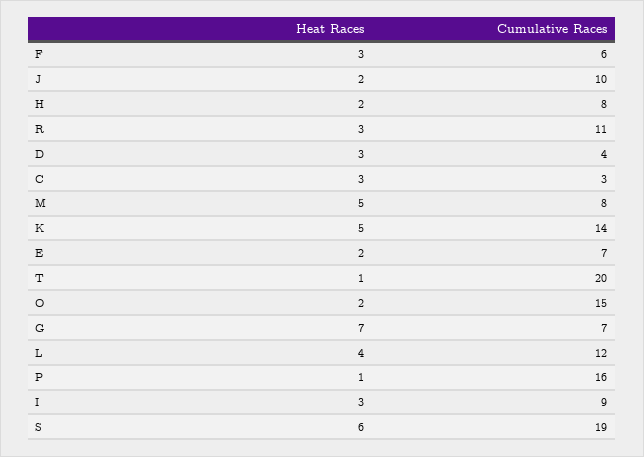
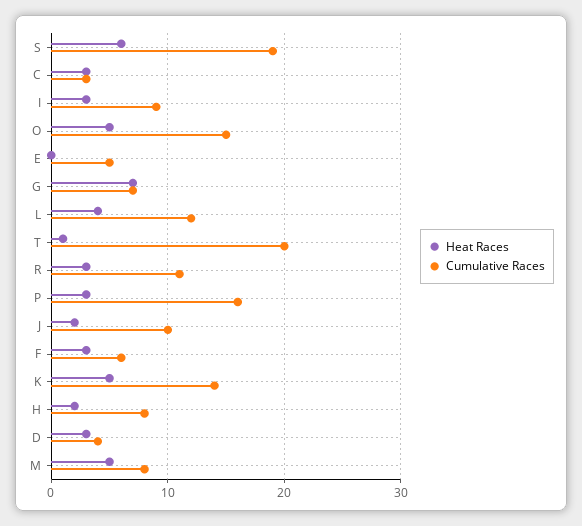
  {
    "Heat Races": {
      "F": 3,
      "J": 2,
      "H": 2,
      "R": 3,
      "D": 3,
      "C": 3,
      "M": 5,
      "K": 5,
-     "E": 2,
+     "E": 0,
      "T": 1,
-     "O": 2,
+     "O": 5,
      "G": 7,
      "L": 4,
-     "P": 1,
+     "P": 3,
      "I": 3,
      "S": 6
    },
    "Cumulative Races": {
      "F": 6,
      "J": 10,
      "H": 8,
      "R": 11,
      "D": 4,
      "C": 3,
      "M": 8,
      "K": 14,
-     "E": 7,
+     "E": 5,
      "T": 20,
      "O": 15,
      "G": 7,
      "L": 12,
      "P": 16,
      "I": 9,
      "S": 19
    }
  }

